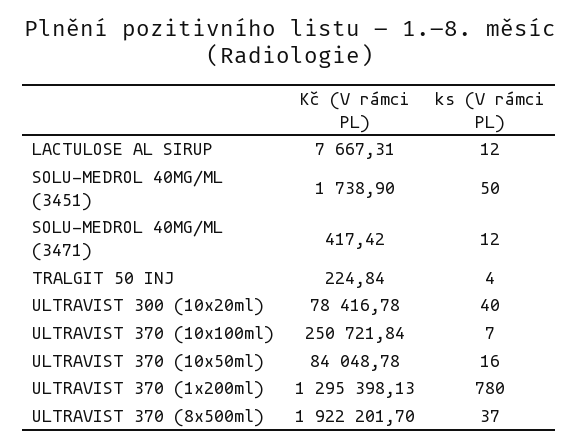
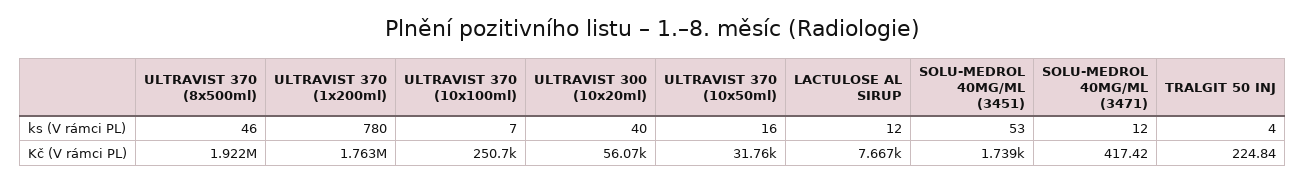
  {
    "Kč (V rámci PL)": {
      "LACTULOSE AL SIRUP": 7667.31,
      "SOLU-MEDROL 40MG/ML (3451)": 1738.9,
      "SOLU-MEDROL 40MG/ML (3471)": 417.42,
      "TRALGIT 50 INJ": 224.84,
-     "ULTRAVIST 300 (10x20ml)": 78416.78,
+     "ULTRAVIST 300 (10x20ml)": 56070,
      "ULTRAVIST 370 (10x100ml)": 250721.84,
-     "ULTRAVIST 370 (10x50ml)": 84048.78,
+     "ULTRAVIST 370 (10x50ml)": 31760,
-     "ULTRAVIST 370 (1x200ml)": 1295398.13,
+     "ULTRAVIST 370 (1x200ml)": 1763000,
      "ULTRAVIST 370 (8x500ml)": 1922201.7
    },
    "ks (V rámci PL)": {
      "LACTULOSE AL SIRUP": 12,
-     "SOLU-MEDROL 40MG/ML (3451)": 50,
+     "SOLU-MEDROL 40MG/ML (3451)": 53,
      "SOLU-MEDROL 40MG/ML (3471)": 12,
      "TRALGIT 50 INJ": 4,
      "ULTRAVIST 300 (10x20ml)": 40,
      "ULTRAVIST 370 (10x100ml)": 7,
      "ULTRAVIST 370 (10x50ml)": 16,
      "ULTRAVIST 370 (1x200ml)": 780,
-     "ULTRAVIST 370 (8x500ml)": 37
+     "ULTRAVIST 370 (8x500ml)": 46
    }
  }

